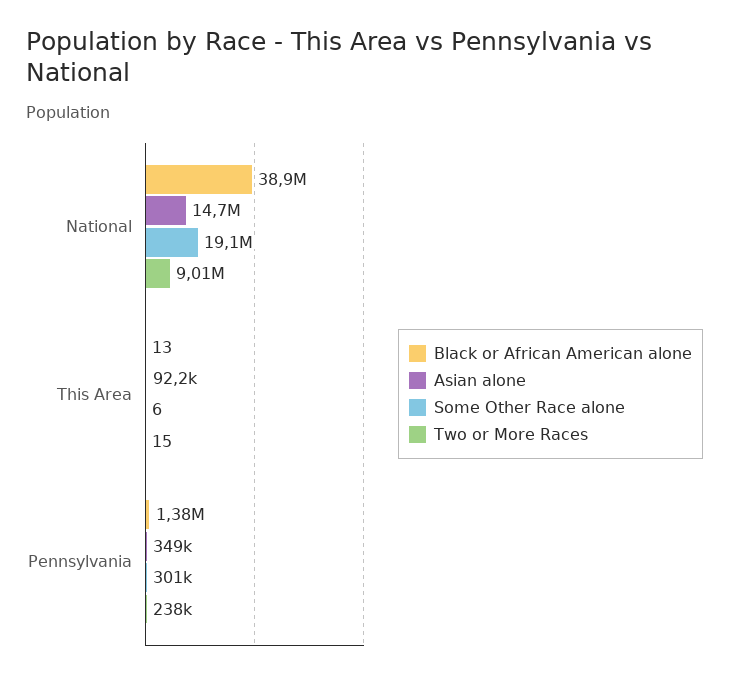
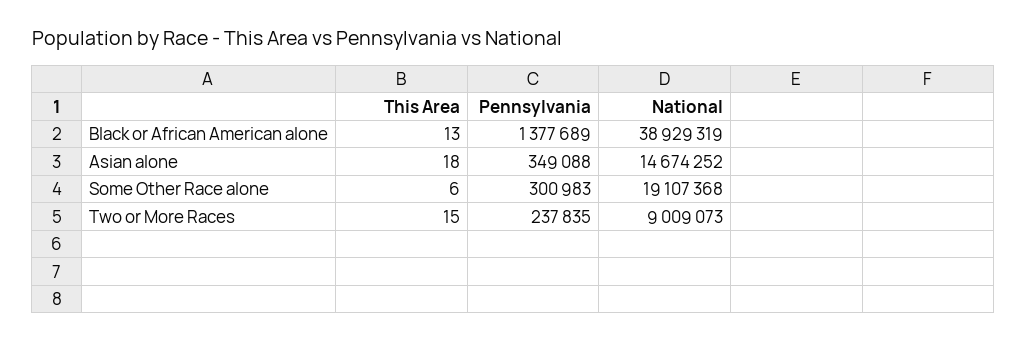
  {
    "Black or African American alone": {
      "National": 38929319,
      "This Area": 13,
      "Pennsylvania": 1377689
    },
    "Asian alone": {
      "National": 14674252,
-     "This Area": 92200,
+     "This Area": 18,
      "Pennsylvania": 349088
    },
    "Some Other Race alone": {
      "National": 19107368,
      "This Area": 6,
      "Pennsylvania": 300983
    },
    "Two or More Races": {
      "National": 9009073,
      "This Area": 15,
      "Pennsylvania": 237835
    }
  }

